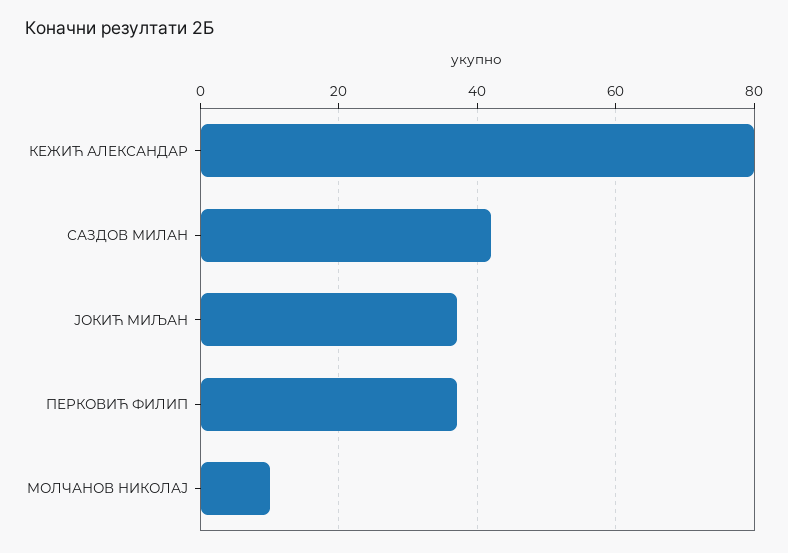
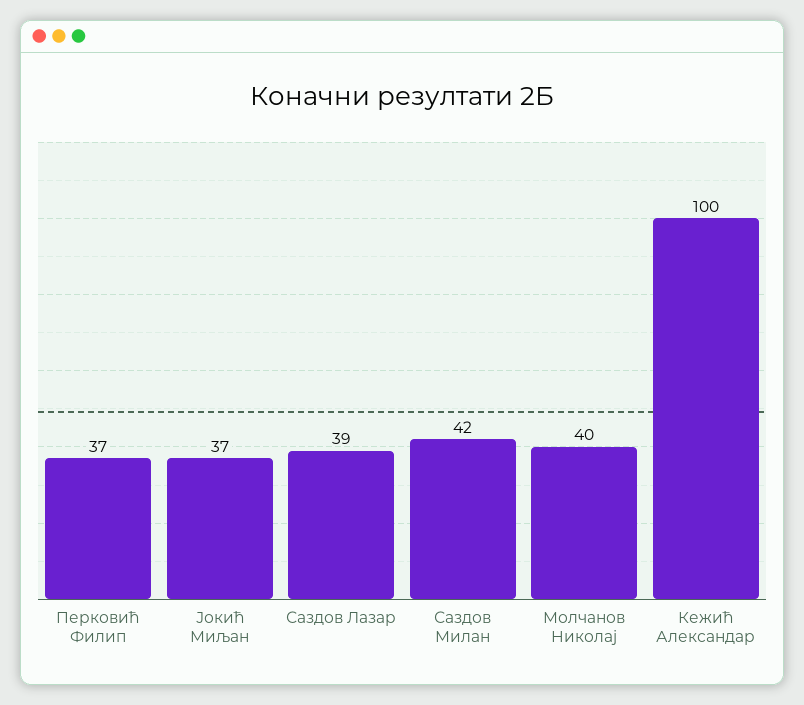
  {
-   "КЕЖИЋ АЛЕКСАНДАР": 80,
+   "КЕЖИЋ АЛЕКСАНДАР": 100,
    "САЗДОВ МИЛАН": 42,
    "ЈОКИЋ МИЉАН": 37,
    "ПЕРКОВИЋ ФИЛИП": 37,
-   "МОЛЧАНОВ НИКОЛАЈ": 10
+   "МОЛЧАНОВ НИКОЛАЈ": 40,
+   "Саздов Лазар": 39
  }

